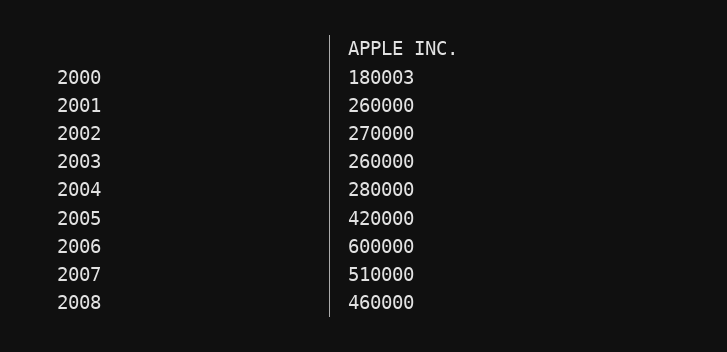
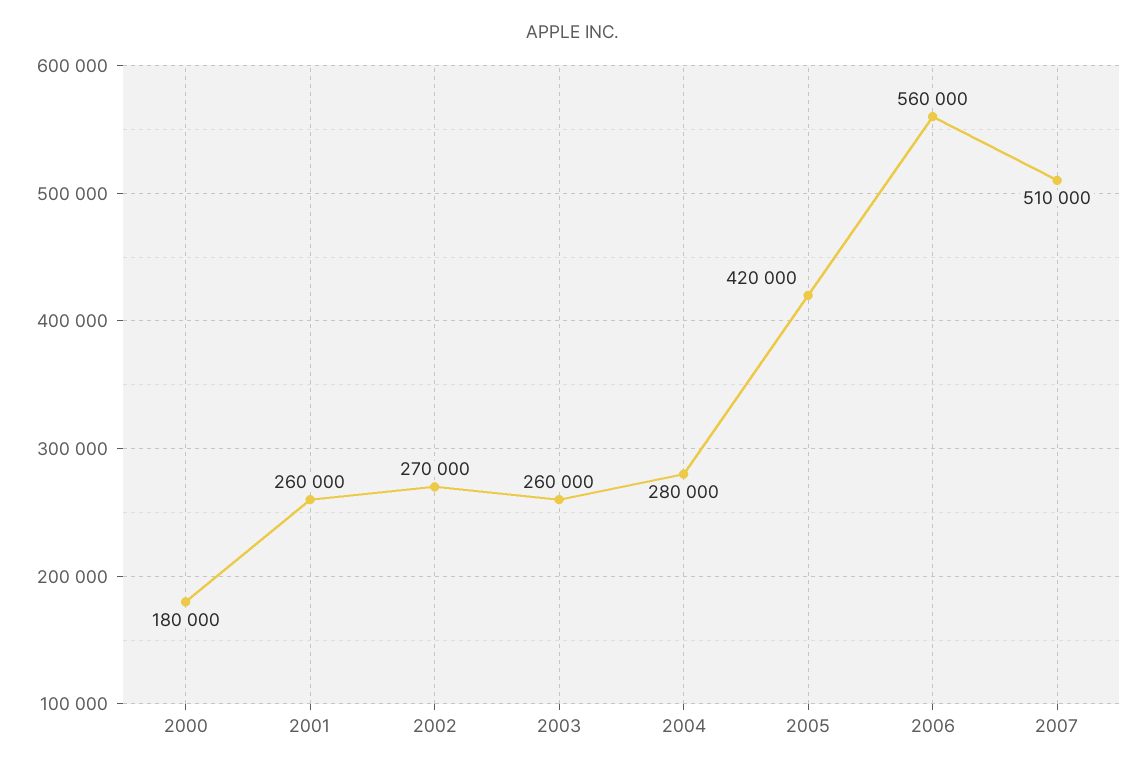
  {
-   "2000": 180003,
+   "2000": 180000,
    "2001": 260000,
    "2002": 270000,
    "2003": 260000,
    "2004": 280000,
    "2005": 420000,
-   "2006": 600000,
+   "2006": 560000,
-   "2007": 510000,
+   "2007": 510000
-   "2008": 460000
  }

